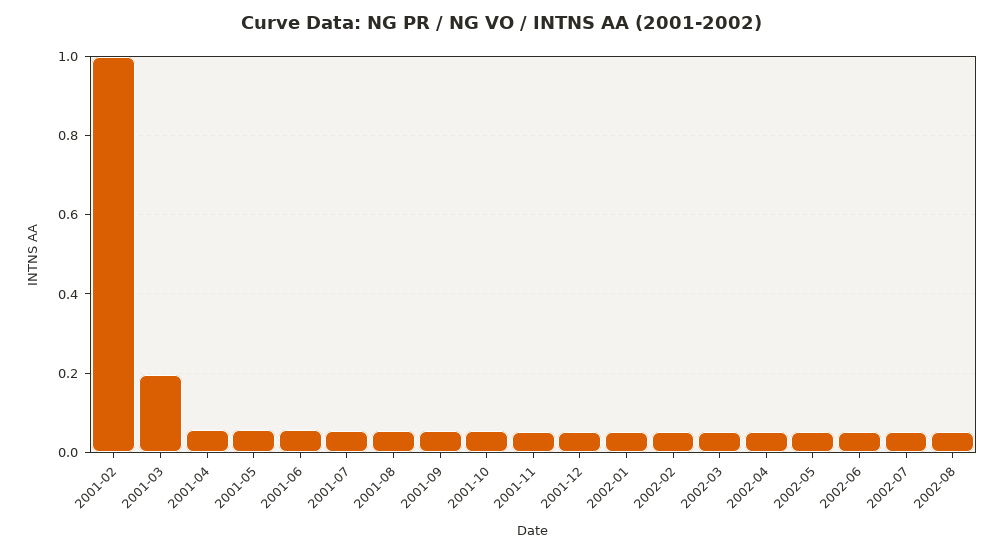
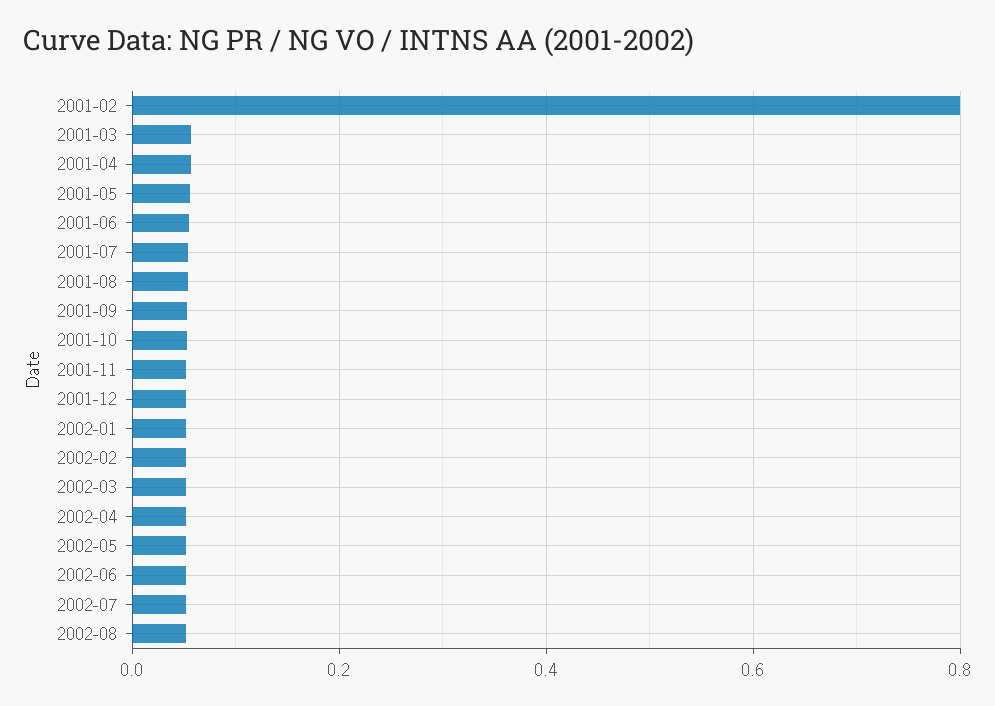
  {
-   "2001-02": 1,
+   "2001-02": 0.8,
-   "2001-03": 0.2,
+   "2001-03": 0.06,
    "2001-04": 0.06,
    "2001-05": 0.06,
    "2001-06": 0.06,
    "2001-07": 0.06,
    "2001-08": 0.06,
    "2001-09": 0.06,
    "2001-10": 0.06,
    "2001-11": 0.06,
    "2001-12": 0.06,
    "2002-01": 0.06,
    "2002-02": 0.06,
    "2002-03": 0.06,
    "2002-04": 0.06,
    "2002-05": 0.06,
    "2002-06": 0.06,
    "2002-07": 0.06,
    "2002-08": 0.06
  }

